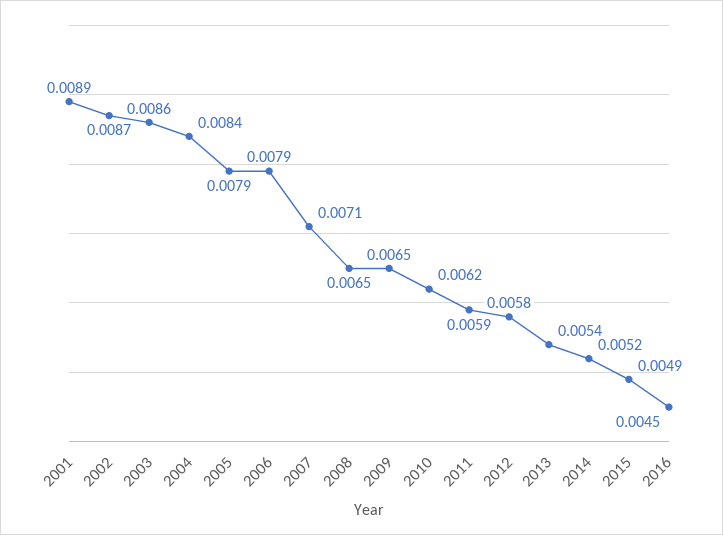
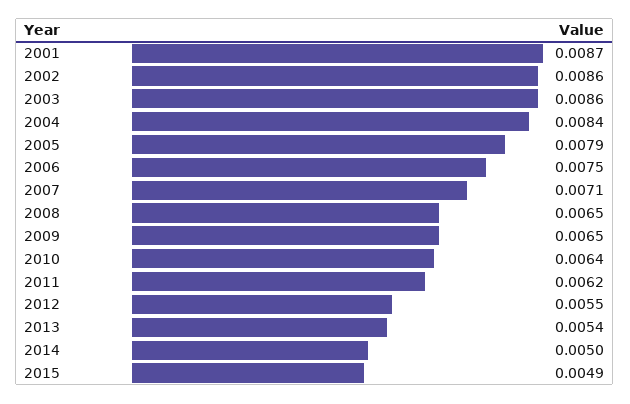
  {
-   "2001": 0.0089,
+   "2001": 0.0087,
-   "2002": 0.0087,
+   "2002": 0.0086,
    "2003": 0.0086,
    "2004": 0.0084,
    "2005": 0.0079,
-   "2006": 0.0079,
+   "2006": 0.0075,
    "2007": 0.0071,
    "2008": 0.0065,
    "2009": 0.0065,
-   "2010": 0.0062,
+   "2010": 0.0064,
-   "2011": 0.0059,
+   "2011": 0.0062,
-   "2012": 0.0058,
+   "2012": 0.0055,
    "2013": 0.0054,
-   "2014": 0.0052,
+   "2014": 0.005,
-   "2015": 0.0049,
+   "2015": 0.0049
-   "2016": 0.0045
  }

